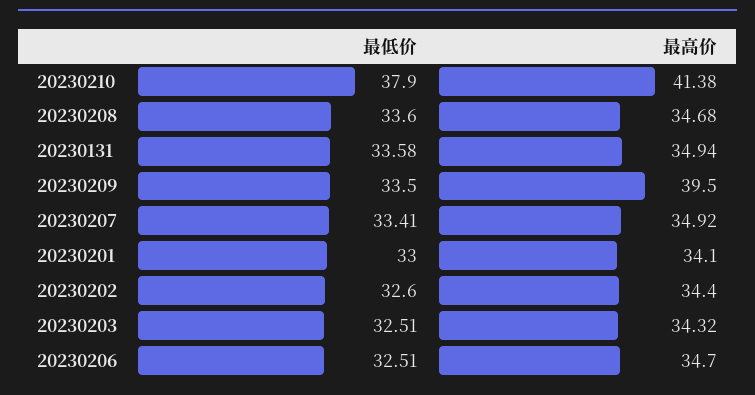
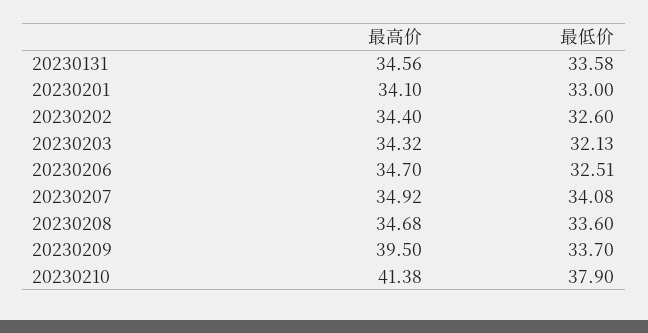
  {
    "最低价": {
      "20230210": 37.9,
      "20230208": 33.6,
      "20230131": 33.58,
-     "20230209": 33.5,
+     "20230209": 33.7,
-     "20230207": 33.41,
+     "20230207": 34.08,
      "20230201": 33,
      "20230202": 32.6,
-     "20230203": 32.51,
+     "20230203": 32.13,
      "20230206": 32.51
    },
    "最高价": {
      "20230210": 41.38,
      "20230208": 34.68,
-     "20230131": 34.94,
+     "20230131": 34.56,
      "20230209": 39.5,
      "20230207": 34.92,
      "20230201": 34.1,
      "20230202": 34.4,
      "20230203": 34.32,
      "20230206": 34.7
    }
  }

